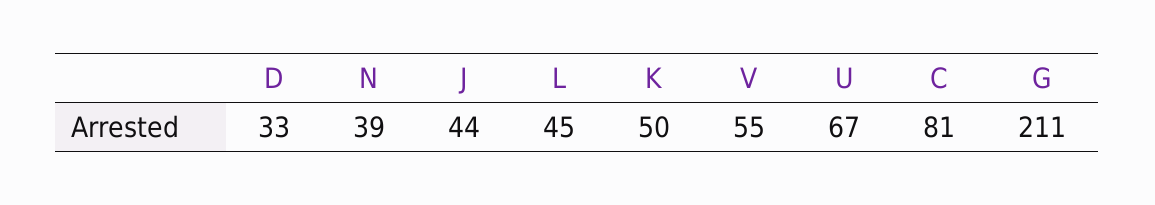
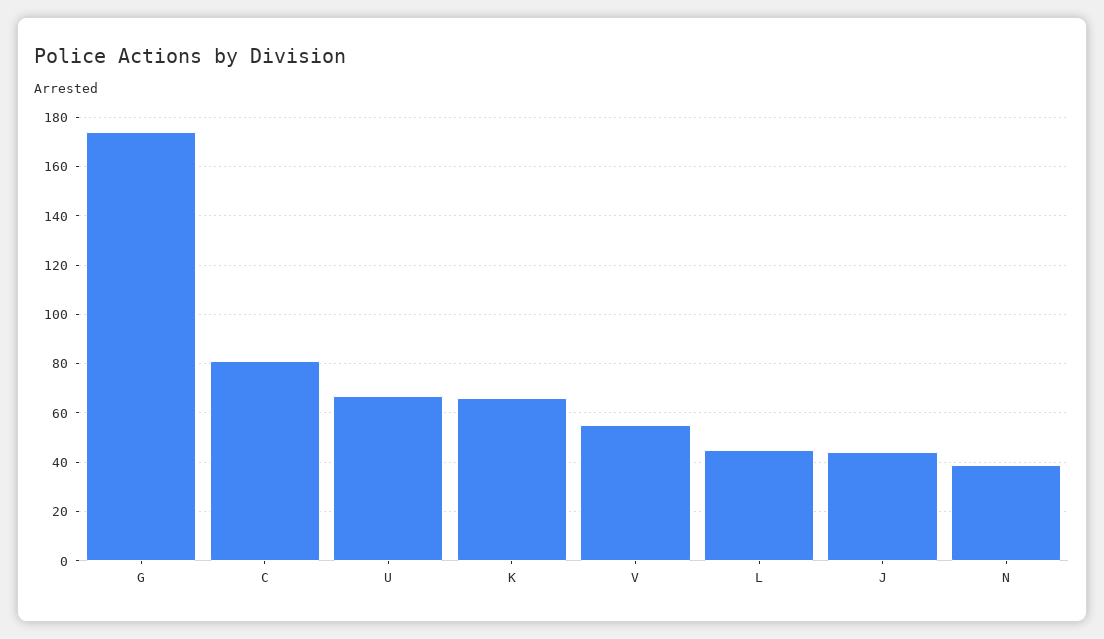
  {
-   "D": 33,
    "N": 39,
    "J": 44,
    "L": 45,
-   "K": 50,
+   "K": 65,
    "V": 55,
    "U": 67,
    "C": 81,
-   "G": 211
+   "G": 175
  }

